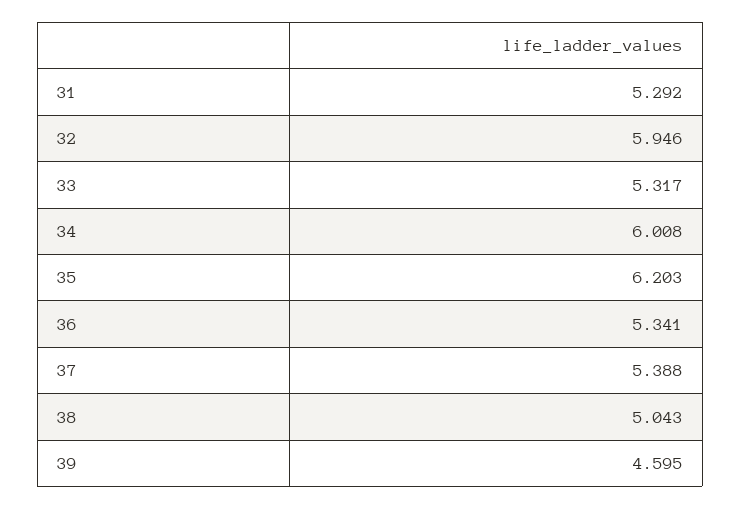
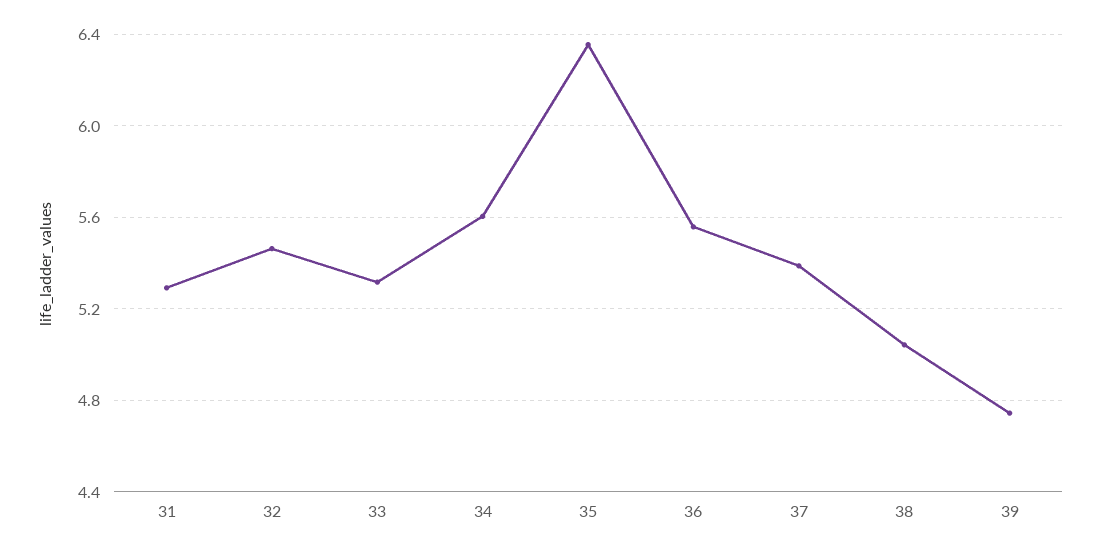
  {
    "31": 5.292,
-   "32": 5.946,
+   "32": 5.45,
    "33": 5.317,
-   "34": 6.008,
+   "34": 5.6,
-   "35": 6.203,
+   "35": 6.35,
-   "36": 5.341,
+   "36": 5.55,
    "37": 5.388,
    "38": 5.043,
-   "39": 4.595
+   "39": 4.75
  }

